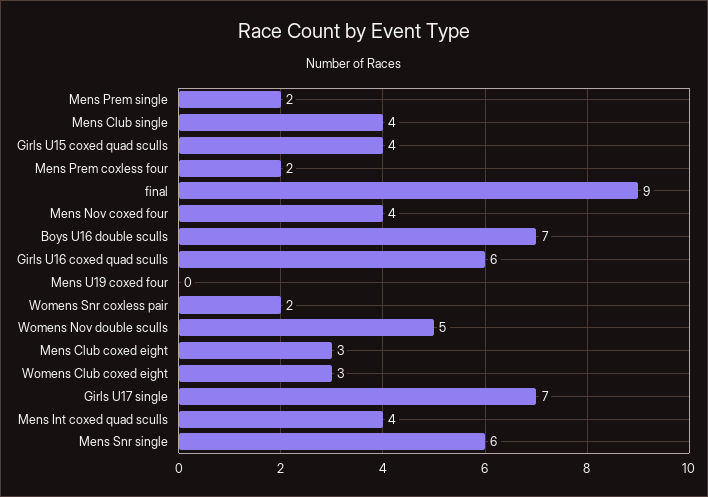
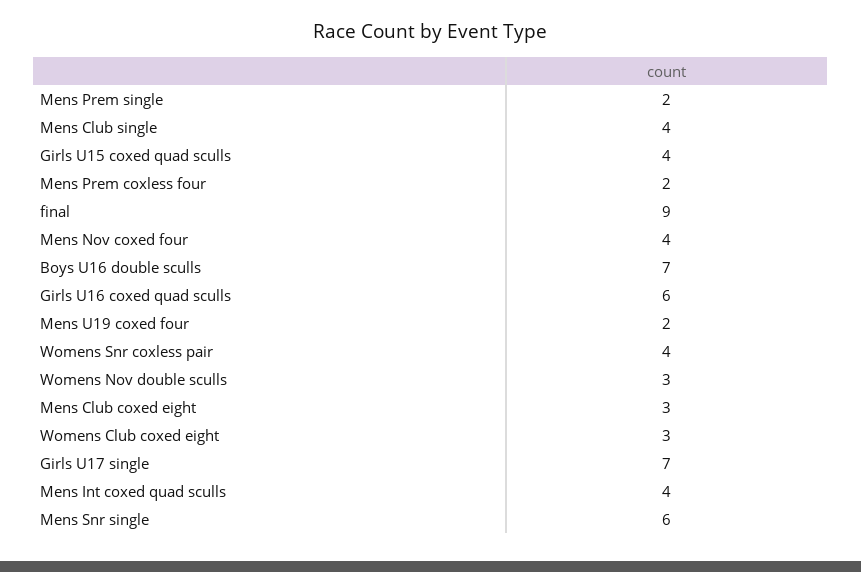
  {
    "Mens Prem single": 2,
    "Mens Club single": 4,
    "Girls U15 coxed quad sculls": 4,
    "Mens Prem coxless four": 2,
    "final": 9,
    "Mens Nov coxed four": 4,
    "Boys U16 double sculls": 7,
    "Girls U16 coxed quad sculls": 6,
-   "Mens U19 coxed four": 0,
+   "Mens U19 coxed four": 2,
-   "Womens Snr coxless pair": 2,
+   "Womens Snr coxless pair": 4,
-   "Womens Nov double sculls": 5,
+   "Womens Nov double sculls": 3,
    "Mens Club coxed eight": 3,
    "Womens Club coxed eight": 3,
    "Girls U17 single": 7,
    "Mens Int coxed quad sculls": 4,
    "Mens Snr single": 6
  }

